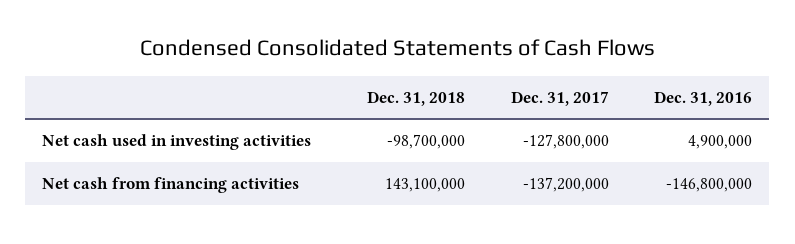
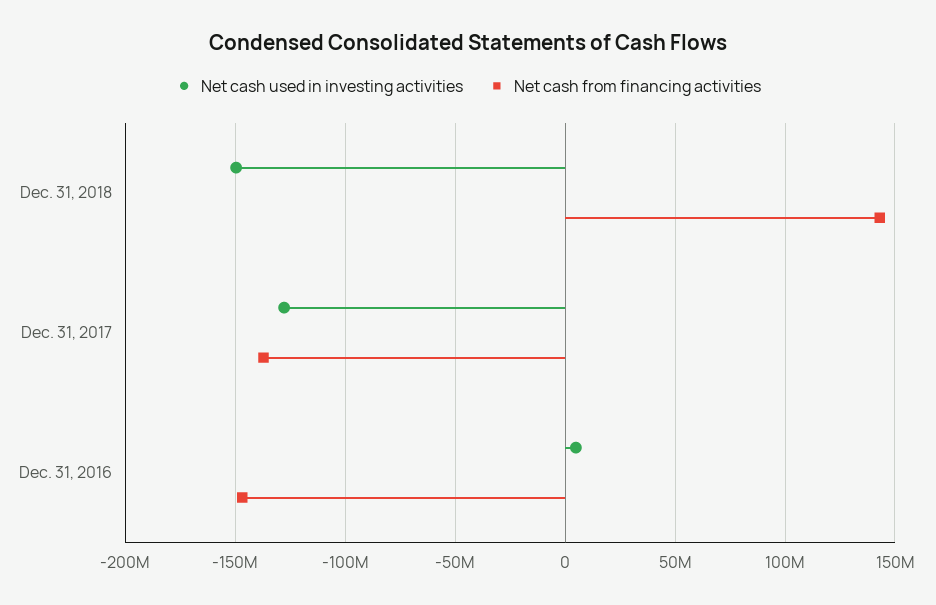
  {
    "Net cash used in investing activities": {
-     "Dec. 31, 2018": -98700000,
+     "Dec. 31, 2018": -150000000,
      "Dec. 31, 2017": -127800000,
      "Dec. 31, 2016": 4900000
    },
    "Net cash from financing activities": {
      "Dec. 31, 2018": 143100000,
      "Dec. 31, 2017": -137200000,
      "Dec. 31, 2016": -146800000
    }
  }

